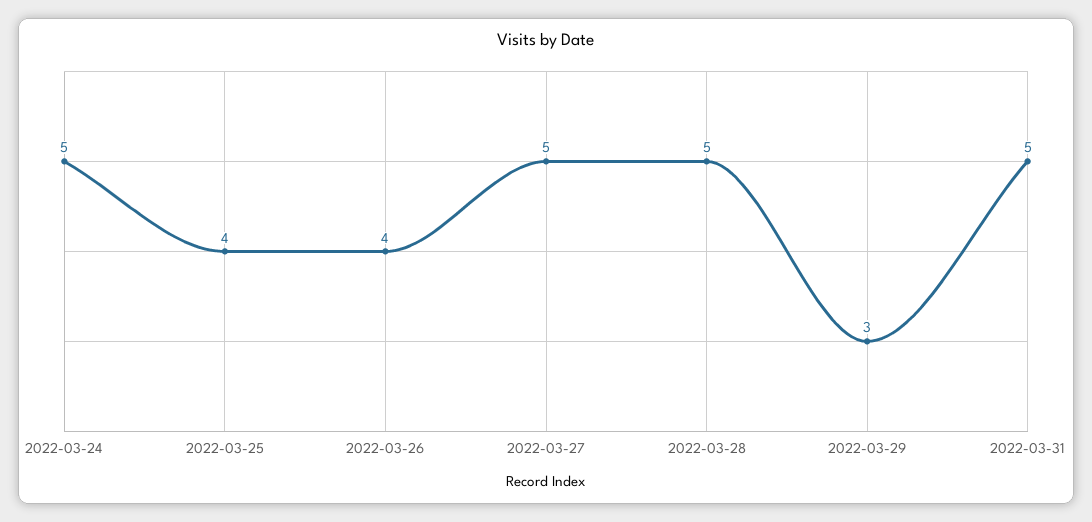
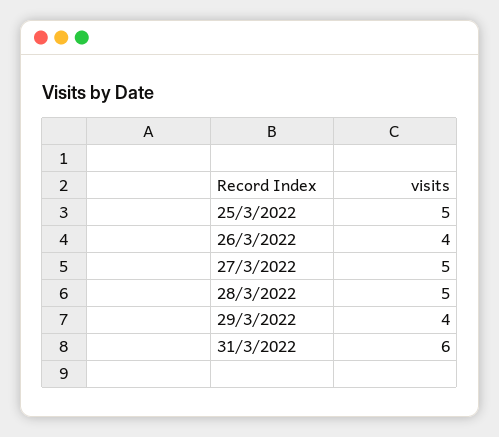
  {
-   "2022-03-24": 5,
-   "2022-03-25": 4,
+   "2022-03-25": 5,
    "2022-03-26": 4,
    "2022-03-27": 5,
    "2022-03-28": 5,
-   "2022-03-29": 3,
+   "2022-03-29": 4,
-   "2022-03-31": 5
+   "2022-03-31": 6
  }

